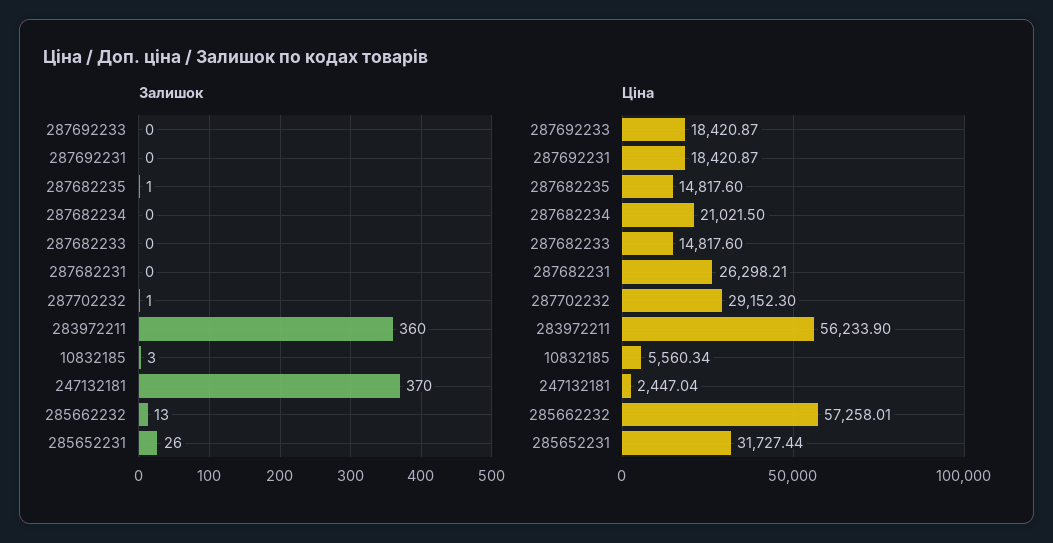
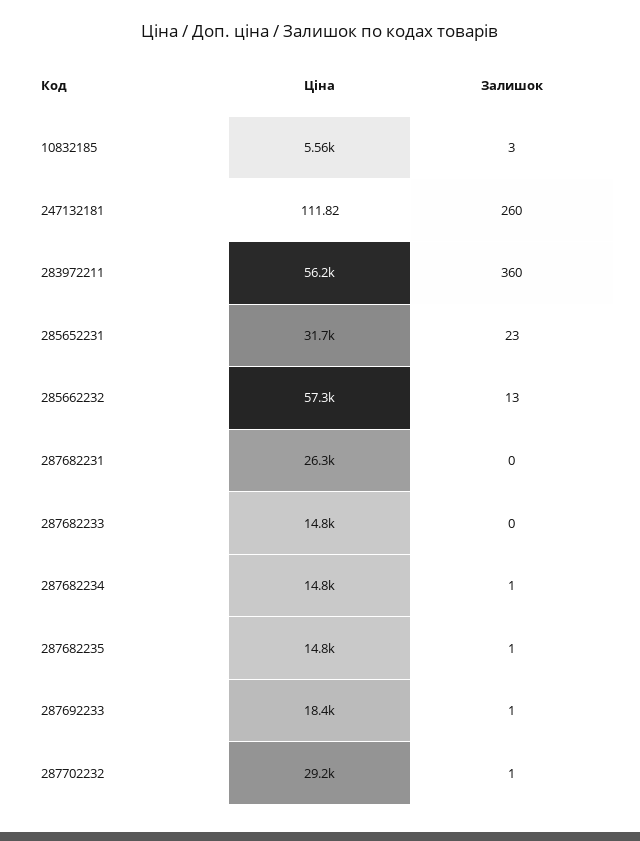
  {
    "Залишок": {
-     "287692233": 0,
+     "287692233": 1,
-     "287692231": 0,
      "287682235": 1,
-     "287682234": 0,
+     "287682234": 1,
      "287682233": 0,
      "287682231": 0,
      "287702232": 1,
      "283972211": 360,
      "10832185": 3,
-     "247132181": 370,
+     "247132181": 260,
      "285662232": 13,
-     "285652231": 26
+     "285652231": 23
    },
    "Ціна": {
      "287692233": 18420.87,
-     "287692231": 18420.87,
      "287682235": 14817.6,
-     "287682234": 21021.5,
+     "287682234": 14800,
      "287682233": 14817.6,
      "287682231": 26298.21,
      "287702232": 29152.3,
      "283972211": 56233.9,
      "10832185": 5560.34,
-     "247132181": 2447.04,
+     "247132181": 111.82,
      "285662232": 57258.01,
      "285652231": 31727.44
    }
  }

